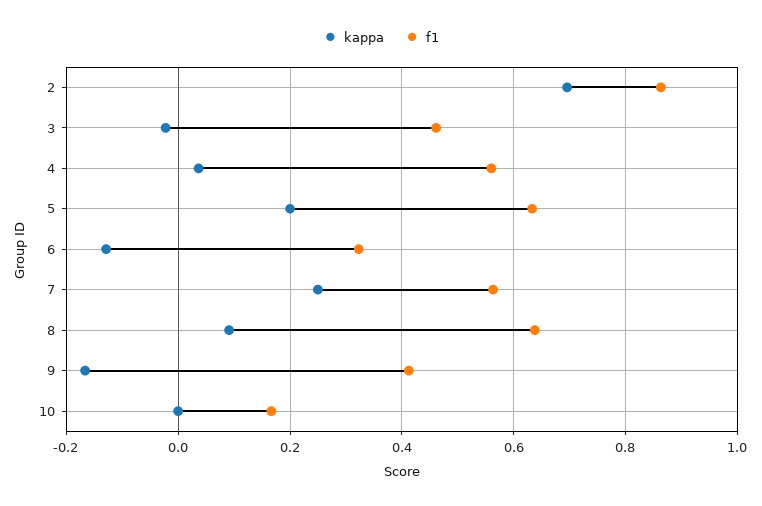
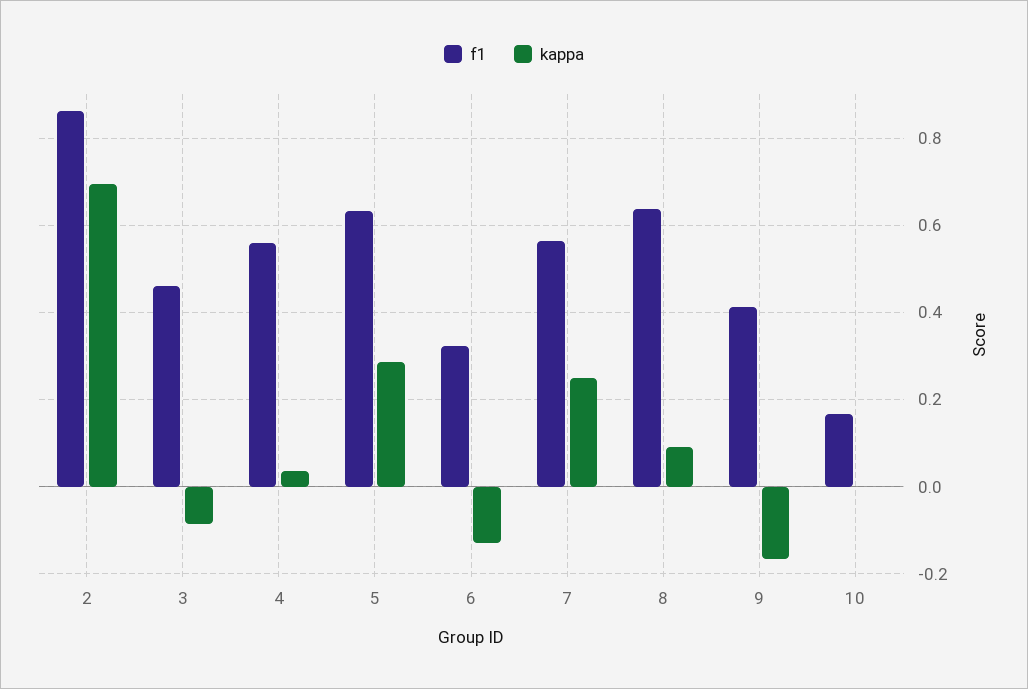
  {
    "kappa": {
      "2": 0.7,
-     "3": -0.02,
+     "3": -0.08,
      "4": 0.04,
-     "5": 0.2,
+     "5": 0.28,
      "6": -0.12,
      "7": 0.26,
      "8": 0.1,
      "9": -0.16,
      "10": 0
    },
    "f1": {
      "2": 0.86,
      "3": 0.46,
      "4": 0.56,
      "5": 0.64,
      "6": 0.32,
      "7": 0.56,
      "8": 0.64,
      "9": 0.42,
      "10": 0.16
    }
  }

